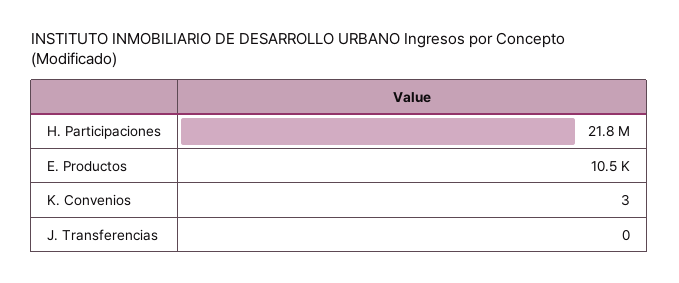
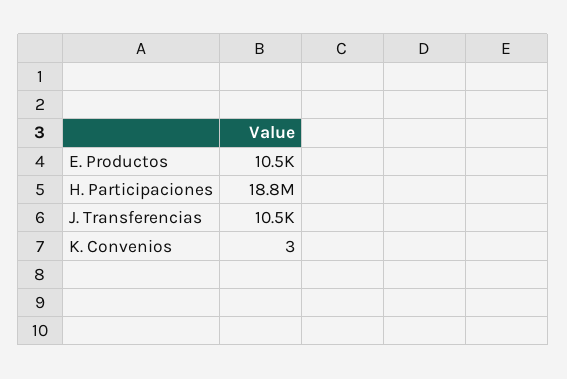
  {
-   "H. Participaciones": 21800000,
+   "H. Participaciones": 18800000,
    "E. Productos": 10500,
    "K. Convenios": 3,
-   "J. Transferencias": 0
+   "J. Transferencias": 10500
  }

